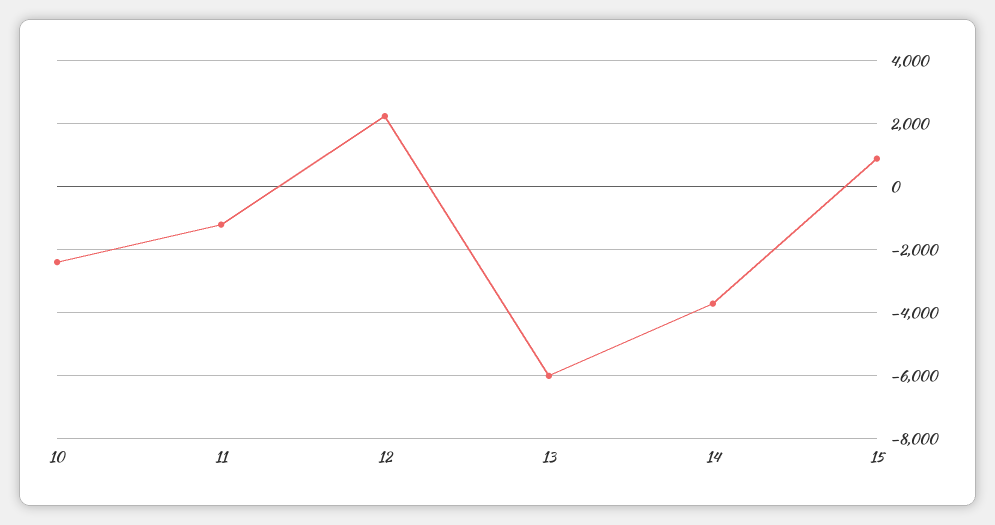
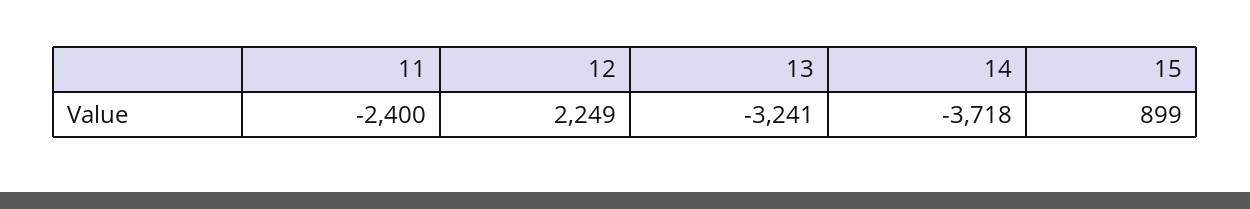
  {
-   "10": -2400,
-   "11": -1200,
+   "11": -2400,
    "12": 2249,
-   "13": -6000,
+   "13": -3241,
    "14": -3718,
    "15": 899
  }

